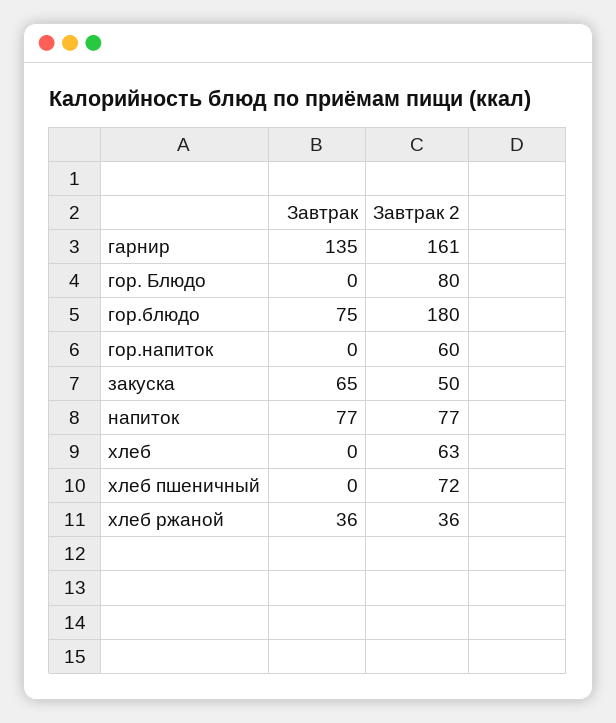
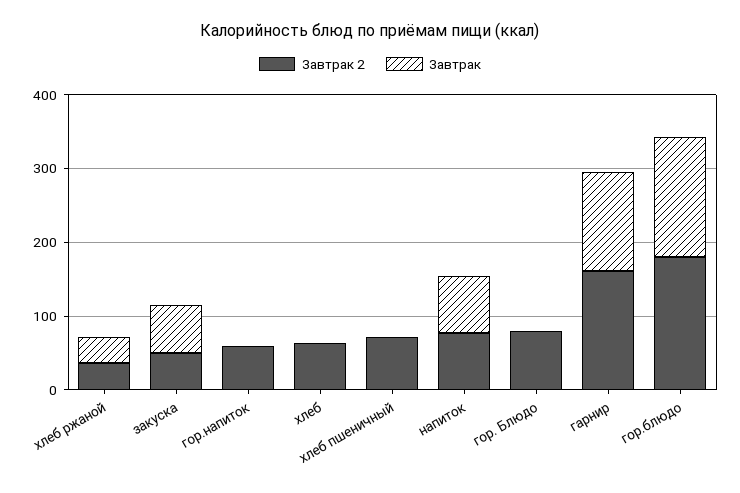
  {
    "Завтрак": {
      "гарнир": 135,
      "гор. Блюдо": 0,
-     "гор.блюдо": 75,
+     "гор.блюдо": 160,
      "гор.напиток": 0,
      "закуска": 65,
      "напиток": 77,
      "хлеб": 0,
      "хлеб пшеничный": 0,
      "хлеб ржаной": 36
    },
    "Завтрак 2": {
      "гарнир": 161,
      "гор. Блюдо": 80,
      "гор.блюдо": 180,
      "гор.напиток": 60,
      "закуска": 50,
      "напиток": 77,
      "хлеб": 63,
      "хлеб пшеничный": 72,
      "хлеб ржаной": 36
    }
  }

